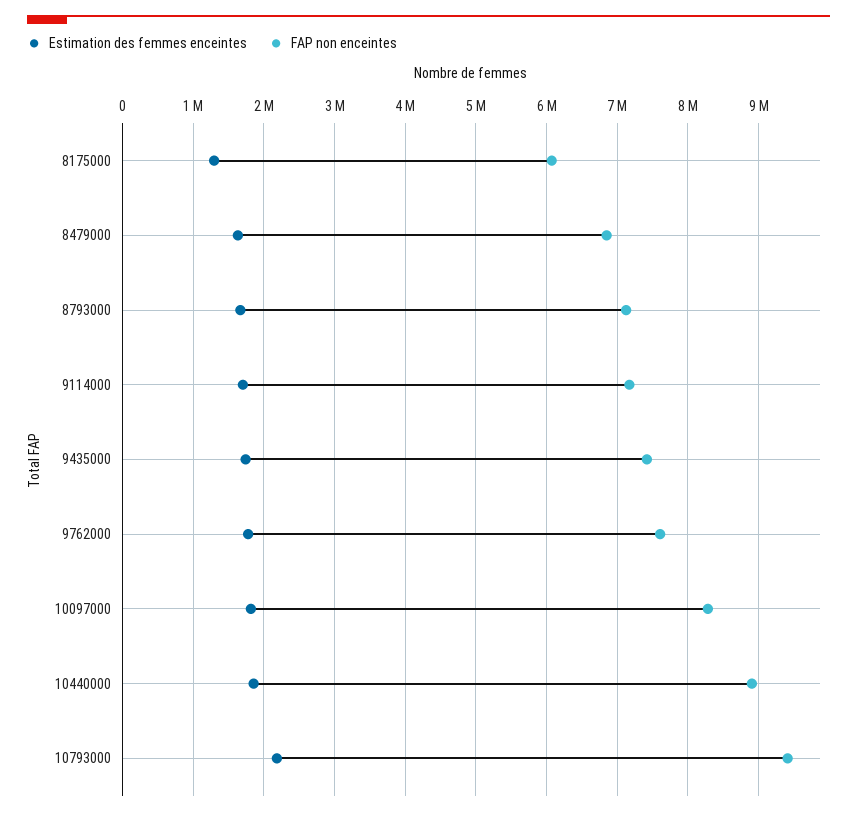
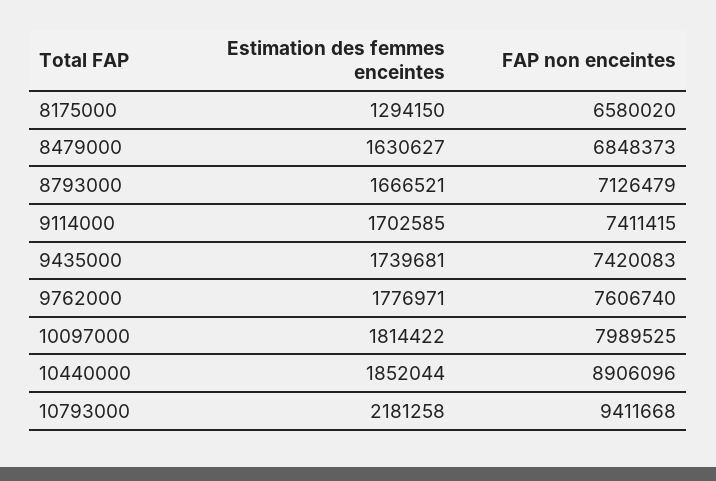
  {
    "Estimation des femmes enceintes": {
      "8175000": 1294150,
      "8479000": 1630627,
      "8793000": 1666521,
      "9114000": 1702585,
      "9435000": 1739681,
      "9762000": 1776971,
      "10097000": 1814422,
      "10440000": 1852044,
      "10793000": 2181258
    },
    "FAP non enceintes": {
-     "8175000": 6100000,
+     "8175000": 6580020,
      "8479000": 6848373,
      "8793000": 7126479,
-     "9114000": 7200000,
+     "9114000": 7411415,
      "9435000": 7420083,
      "9762000": 7606740,
-     "10097000": 8300000,
+     "10097000": 7989525,
      "10440000": 8906096,
      "10793000": 9411668
    }
  }

